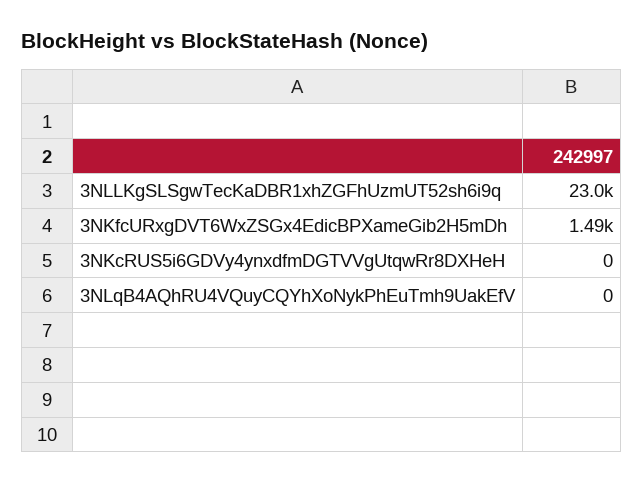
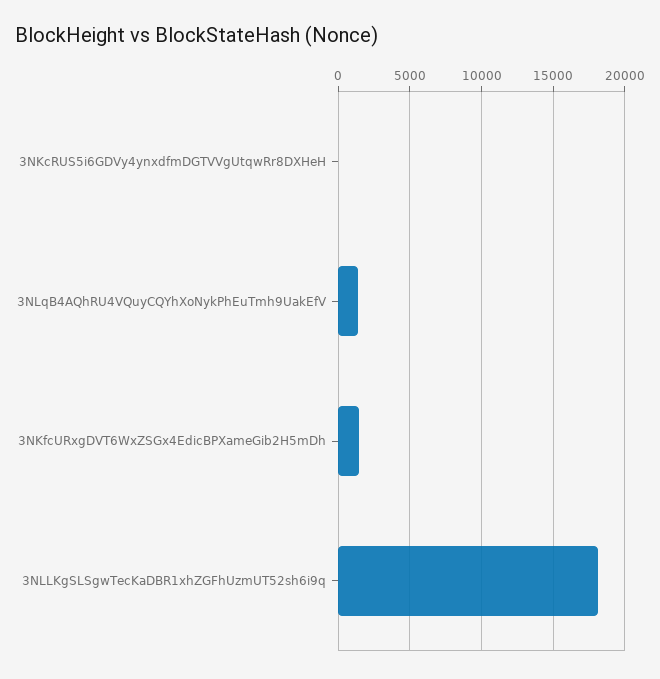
  {
-   "3NLLKgSLSgwTecKaDBR1xhZGFhUzmUT52sh6i9q": 23000,
+   "3NLLKgSLSgwTecKaDBR1xhZGFhUzmUT52sh6i9q": 18000,
    "3NKfcURxgDVT6WxZSGx4EdicBPXameGib2H5mDh": 1490,
    "3NKcRUS5i6GDVy4ynxdfmDGTVVgUtqwRr8DXHeH": 0,
-   "3NLqB4AQhRU4VQuyCQYhXoNykPhEuTmh9UakEfV": 0
+   "3NLqB4AQhRU4VQuyCQYhXoNykPhEuTmh9UakEfV": 1500
  }

